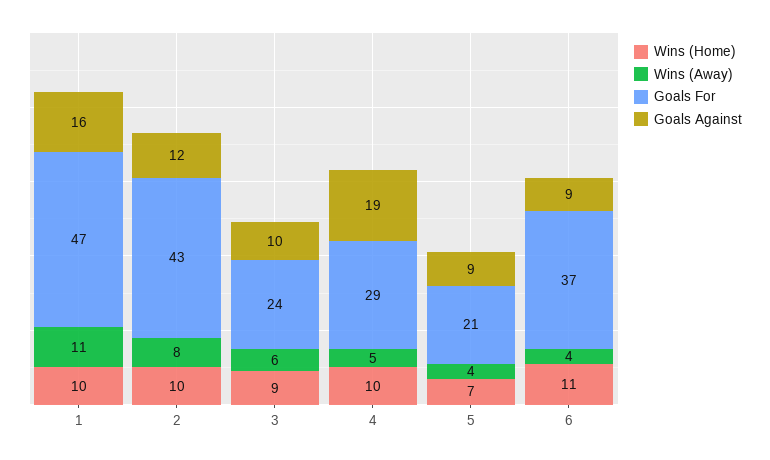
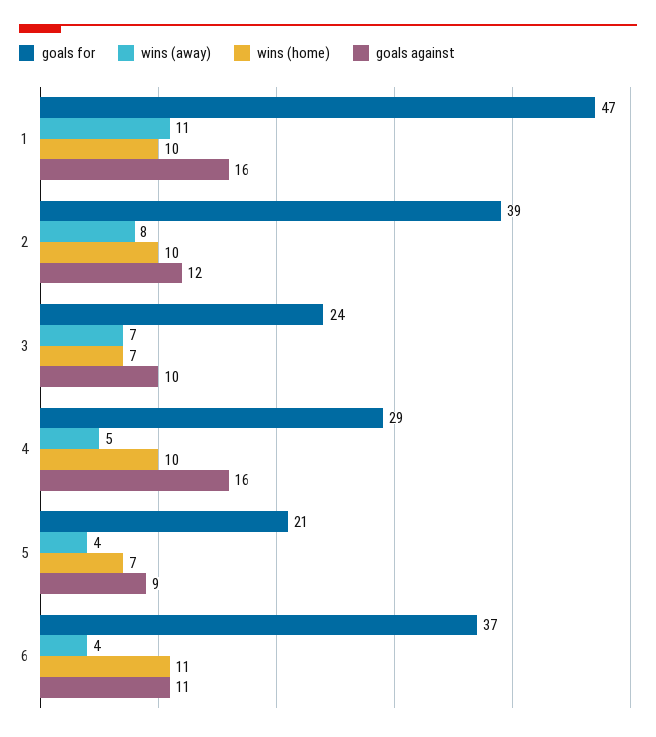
  {
    "Wins (Home)": {
      "1": 10,
      "2": 10,
-     "3": 9,
+     "3": 7,
      "4": 10,
      "5": 7,
      "6": 11
    },
    "Wins (Away)": {
      "1": 11,
      "2": 8,
-     "3": 6,
+     "3": 7,
      "4": 5,
      "5": 4,
      "6": 4
    },
    "Goals For": {
      "1": 47,
-     "2": 43,
+     "2": 39,
      "3": 24,
      "4": 29,
      "5": 21,
      "6": 37
    },
    "Goals Against": {
      "1": 16,
      "2": 12,
      "3": 10,
-     "4": 19,
+     "4": 16,
      "5": 9,
-     "6": 9
+     "6": 11
    }
  }

